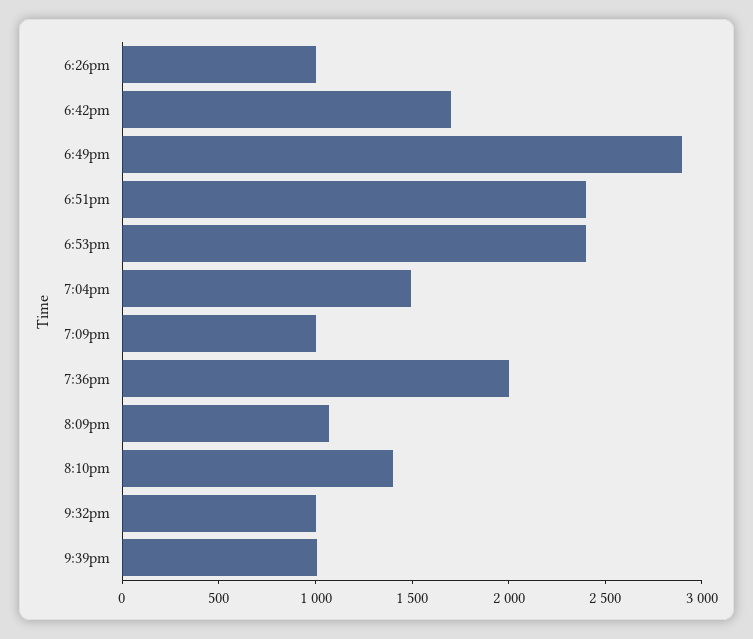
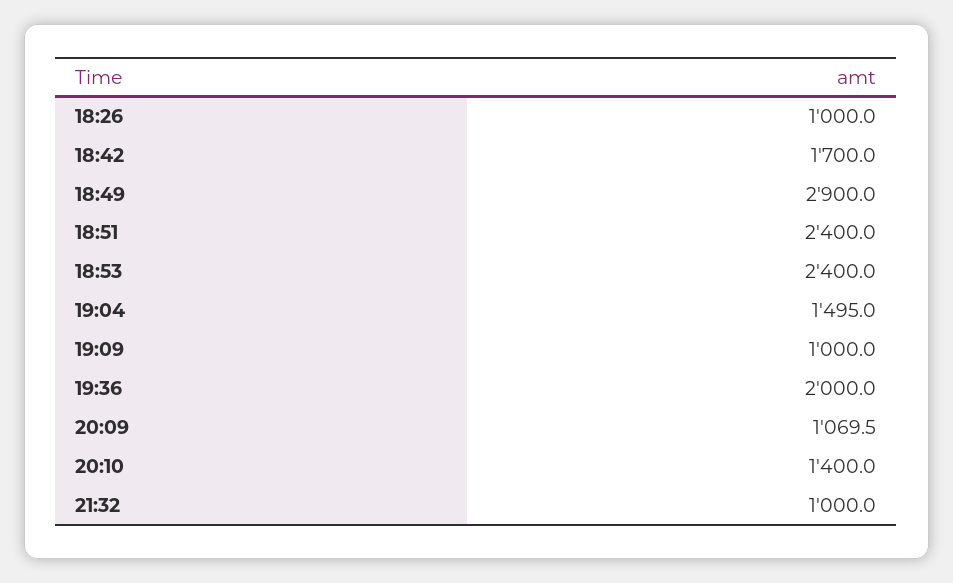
  {
    "6:26pm": 1000,
    "6:42pm": 1700,
    "6:49pm": 2900,
    "6:51pm": 2400,
    "6:53pm": 2400,
    "7:04pm": 1495,
    "7:09pm": 1000,
    "7:36pm": 2000,
    "8:09pm": 1069.5,
    "8:10pm": 1400,
-   "9:32pm": 1000,
+   "9:32pm": 1000
-   "9:39pm": 1000
  }

